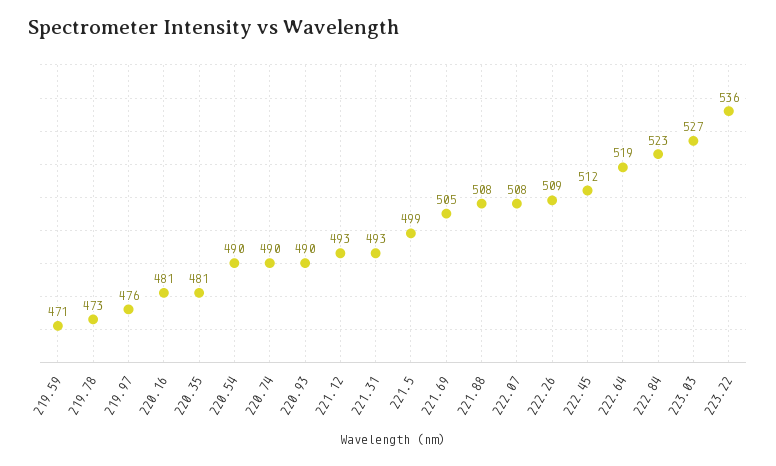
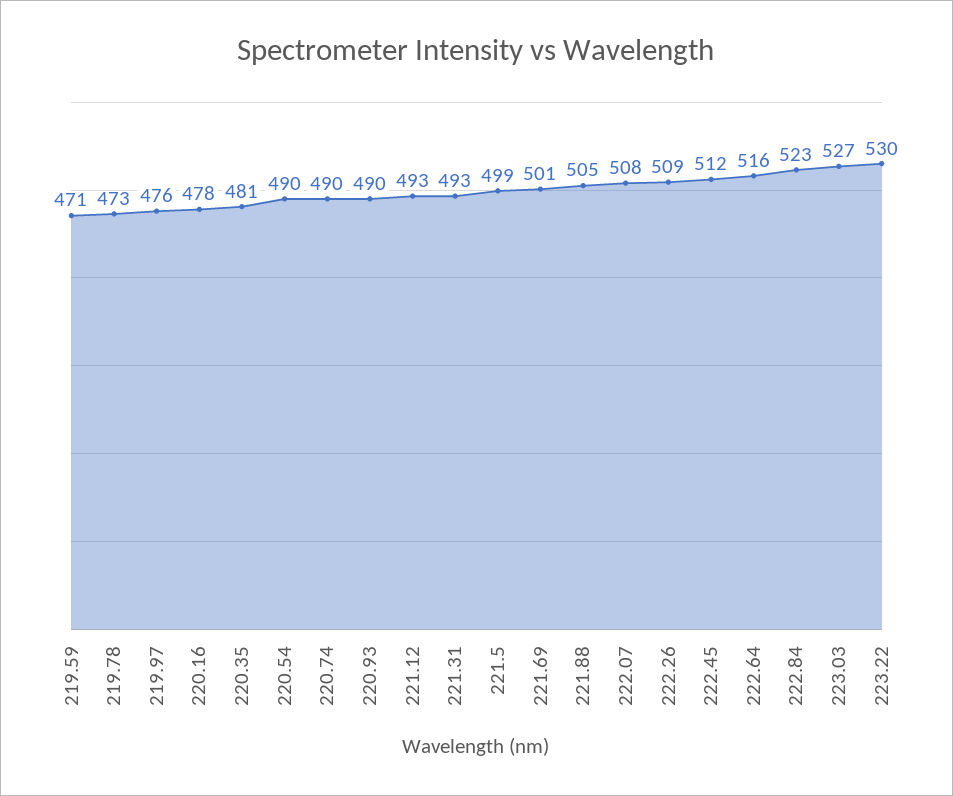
  {
    "219.59": 471,
    "219.78": 473,
    "219.97": 476,
-   "220.16": 481,
+   "220.16": 478,
    "220.35": 481,
    "220.54": 490,
    "220.74": 490,
    "220.93": 490,
    "221.12": 493,
    "221.31": 493,
    "221.5": 499,
-   "221.69": 505,
+   "221.69": 501,
-   "221.88": 508,
+   "221.88": 505,
    "222.07": 508,
    "222.26": 509,
    "222.45": 512,
-   "222.64": 519,
+   "222.64": 516,
    "222.84": 523,
    "223.03": 527,
-   "223.22": 536
+   "223.22": 530
  }

